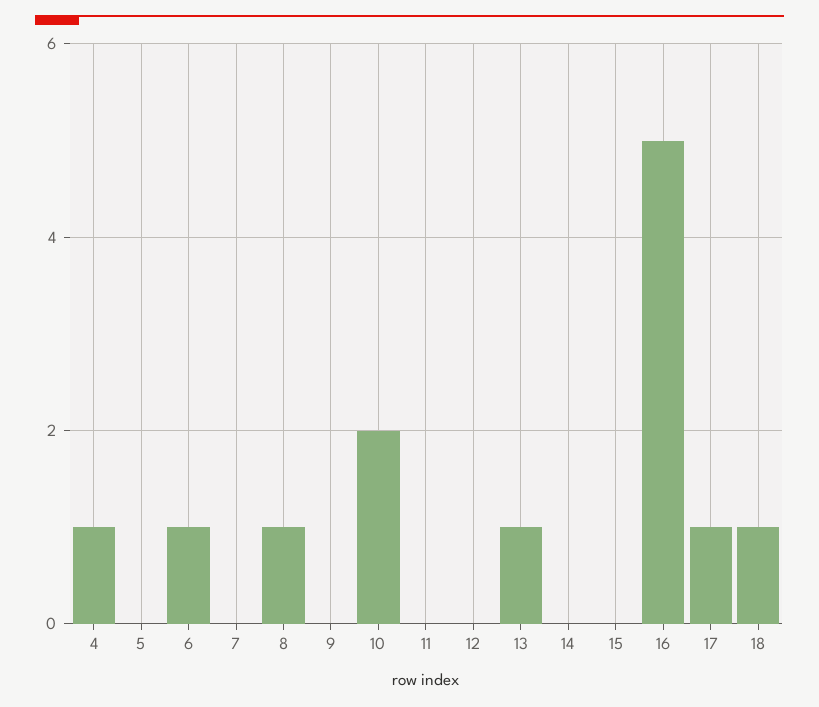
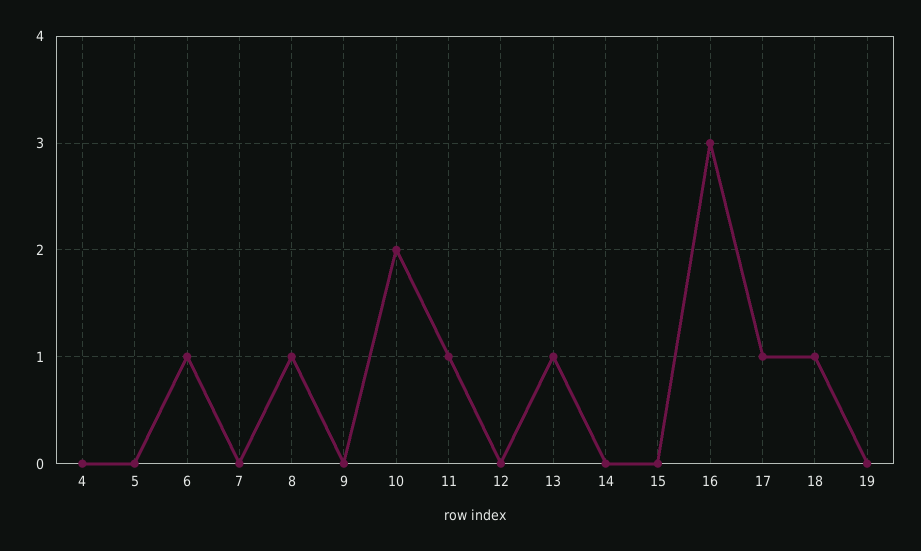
  {
-   "4": 1,
+   "4": 0,
    "5": 0,
    "6": 1,
    "7": 0,
    "8": 1,
    "9": 0,
    "10": 2,
-   "11": 0,
+   "11": 1,
    "12": 0,
    "13": 1,
    "14": 0,
    "15": 0,
-   "16": 5,
+   "16": 3,
    "17": 1,
-   "18": 1
+   "18": 1,
+   "19": 0
  }

